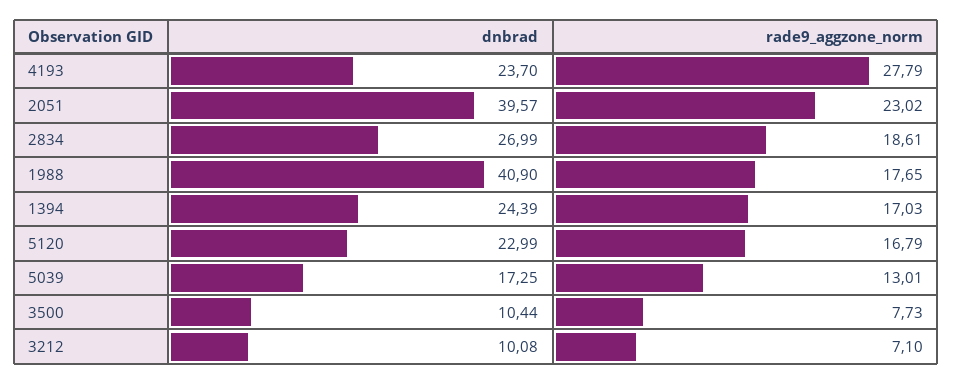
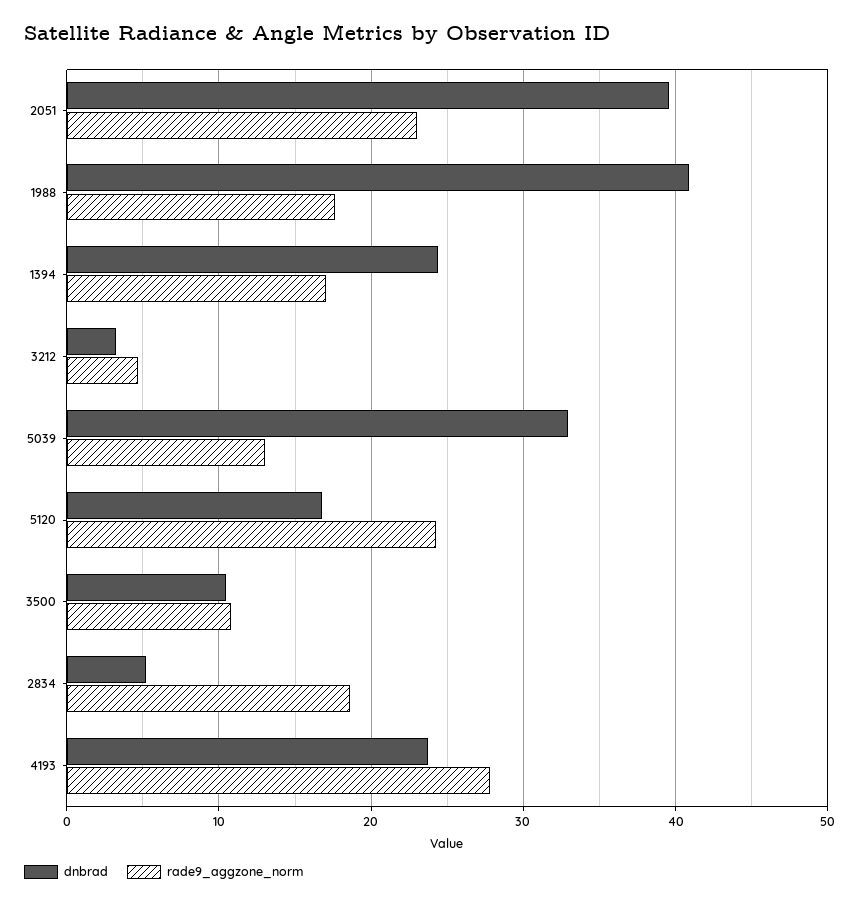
  {
    "dnbrad": {
      "4193": 23.7,
      "2051": 39.57,
-     "2834": 26.99,
+     "2834": 5,
      "1988": 40.9,
      "1394": 24.39,
-     "5120": 22.99,
+     "5120": 17,
-     "5039": 17.25,
+     "5039": 33,
      "3500": 10.44,
-     "3212": 10.08
+     "3212": 3
    },
    "rade9_aggzone_norm": {
      "4193": 27.79,
      "2051": 23.02,
      "2834": 18.61,
      "1988": 17.65,
      "1394": 17.03,
-     "5120": 16.79,
+     "5120": 24,
      "5039": 13.01,
-     "3500": 7.73,
+     "3500": 11,
-     "3212": 7.1
+     "3212": 5
    }
  }

